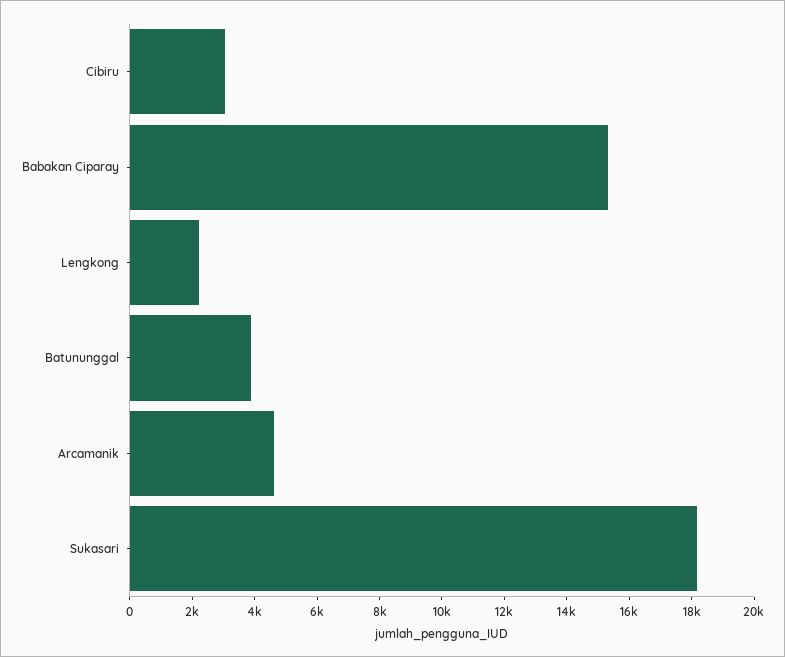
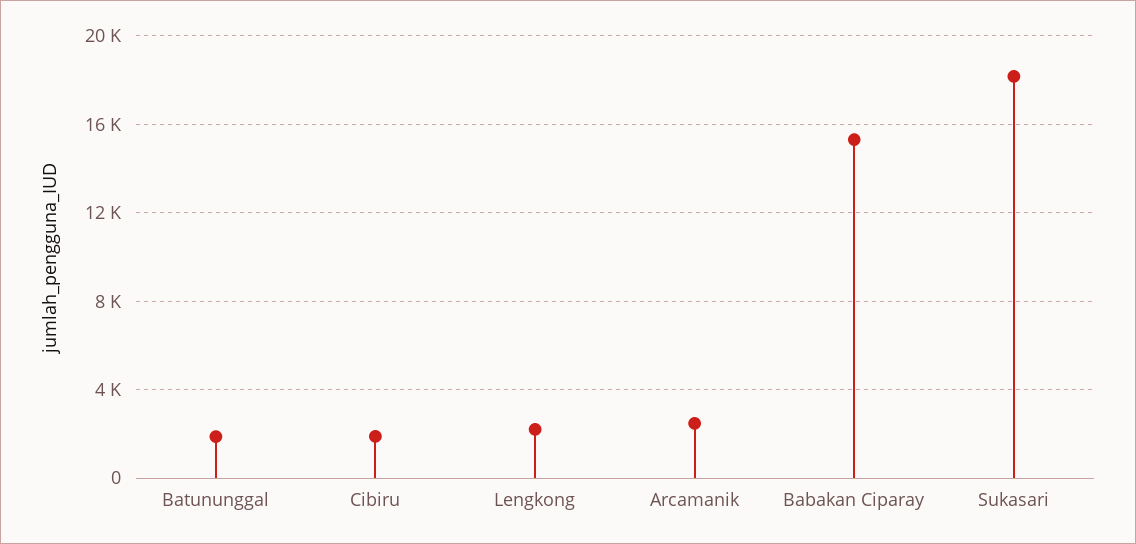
  {
-   "Cibiru": 3000,
+   "Cibiru": 2000,
    "Babakan Ciparay": 15500,
    "Lengkong": 2000,
-   "Batununggal": 4000,
+   "Batununggal": 2000,
-   "Arcamanik": 4500,
+   "Arcamanik": 2500,
    "Sukasari": 18000
  }

